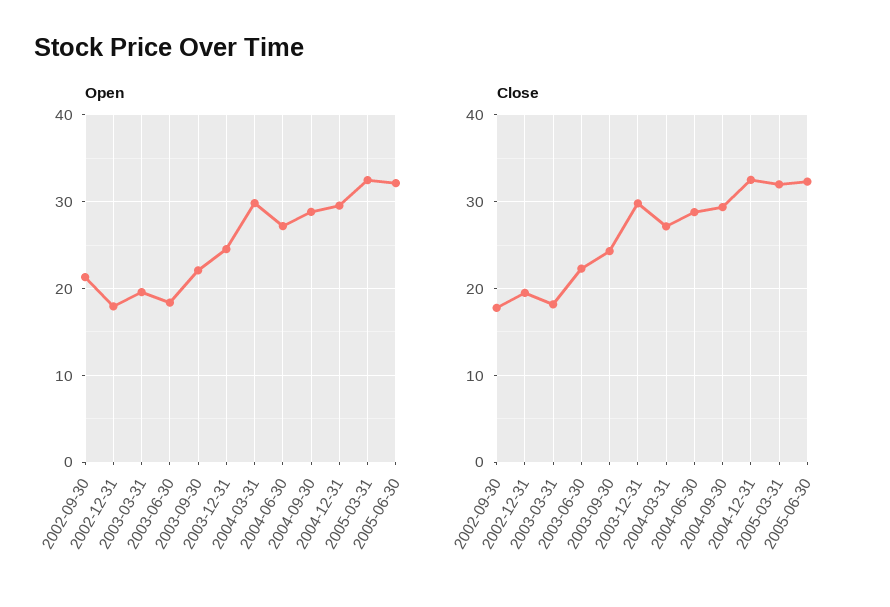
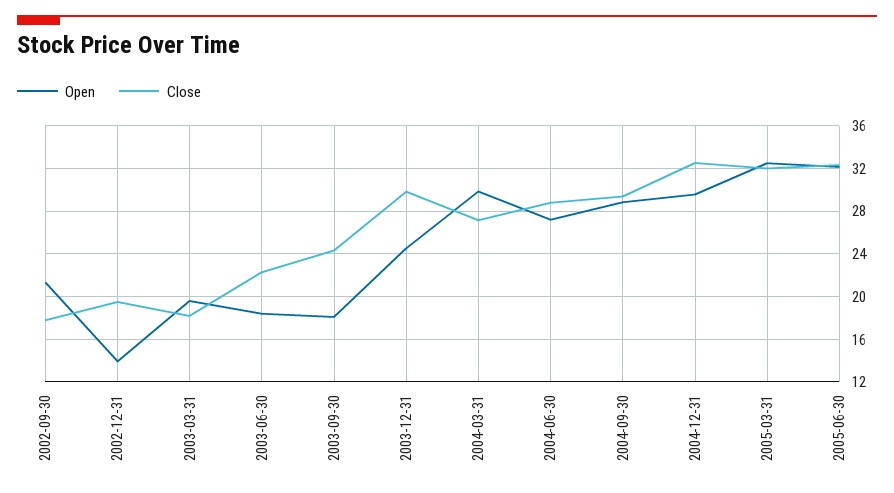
  {
    "Open": {
      "2002-09-30": 21,
-     "2002-12-31": 18,
+     "2002-12-31": 14,
      "2003-03-31": 20,
      "2003-06-30": 18,
-     "2003-09-30": 22,
+     "2003-09-30": 18,
      "2003-12-31": 25,
      "2004-03-31": 30,
      "2004-06-30": 27,
      "2004-09-30": 29,
      "2004-12-31": 30,
      "2005-03-31": 32,
      "2005-06-30": 32
    },
    "Close": {
      "2002-09-30": 18,
      "2002-12-31": 19,
      "2003-03-31": 18,
      "2003-06-30": 22,
      "2003-09-30": 24,
      "2003-12-31": 30,
      "2004-03-31": 27,
      "2004-06-30": 29,
      "2004-09-30": 29,
      "2004-12-31": 33,
      "2005-03-31": 32,
      "2005-06-30": 32
    }
  }

